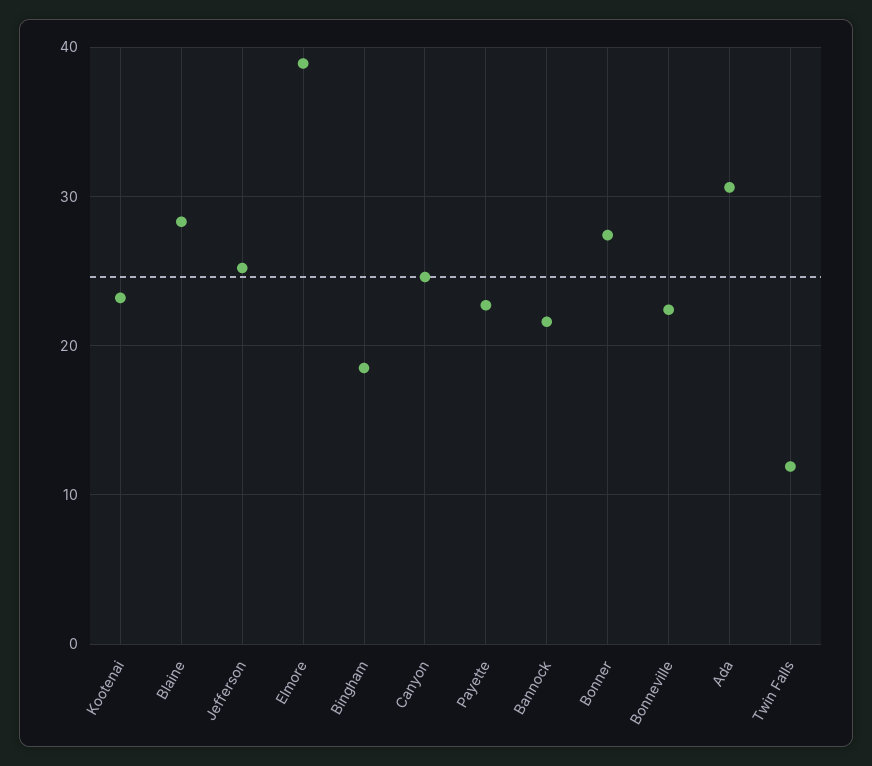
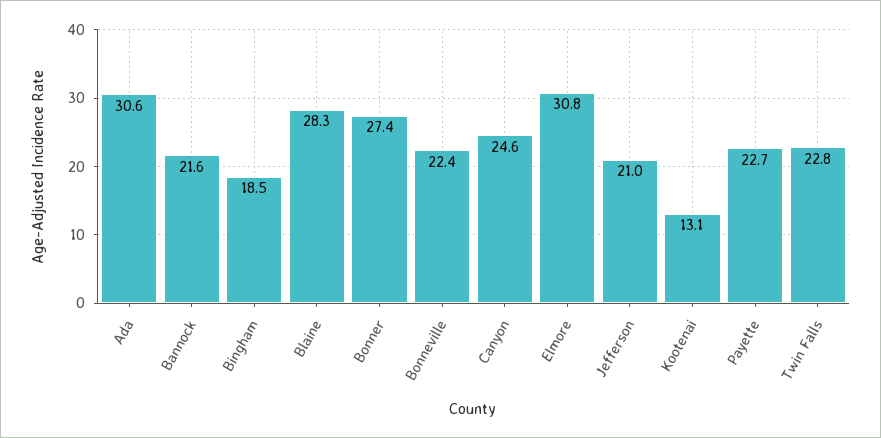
  {
-   "Kootenai": 23,
+   "Kootenai": 13.1,
    "Blaine": 28.3,
-   "Jefferson": 25,
+   "Jefferson": 21,
-   "Elmore": 39,
+   "Elmore": 30.8,
    "Bingham": 18.5,
    "Canyon": 24.6,
    "Payette": 22.7,
    "Bannock": 21.6,
    "Bonner": 27.4,
    "Bonneville": 22.4,
    "Ada": 30.6,
-   "Twin Falls": 12
+   "Twin Falls": 22.8
  }

